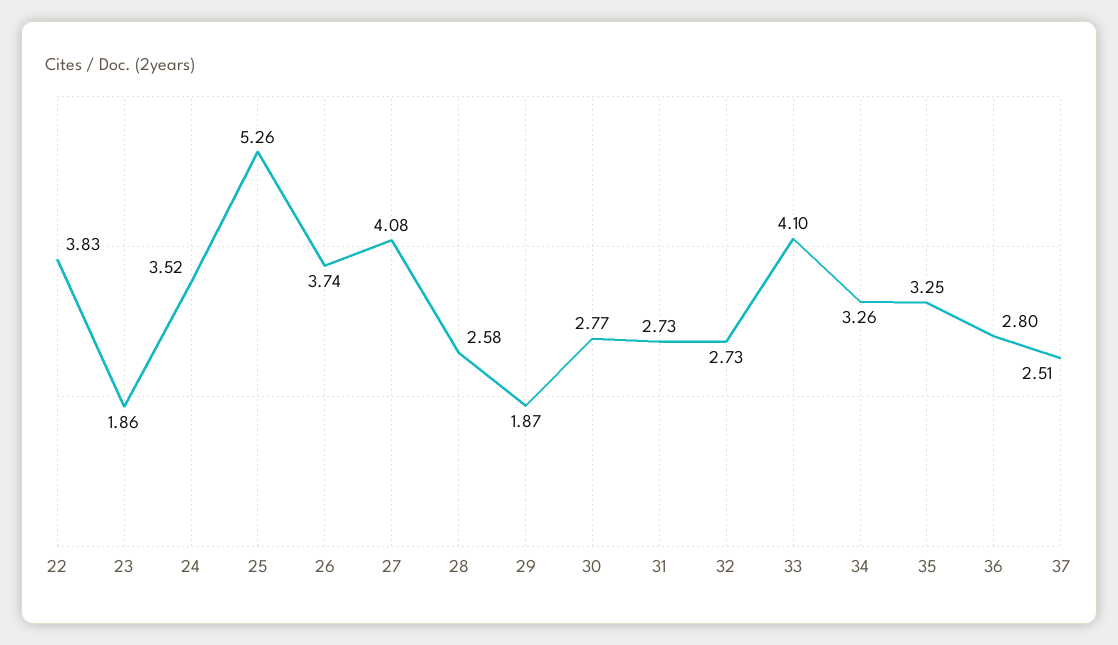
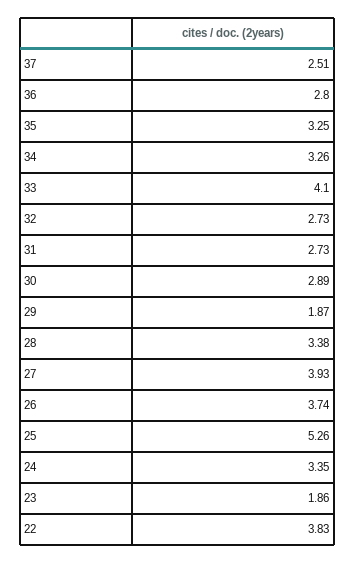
  {
    "22": 3.83,
    "23": 1.86,
-   "24": 3.52,
+   "24": 3.35,
    "25": 5.26,
    "26": 3.74,
-   "27": 4.08,
+   "27": 3.93,
-   "28": 2.58,
+   "28": 3.38,
    "29": 1.87,
-   "30": 2.77,
+   "30": 2.89,
    "31": 2.73,
    "32": 2.73,
    "33": 4.1,
    "34": 3.26,
    "35": 3.25,
    "36": 2.8,
    "37": 2.51
  }

